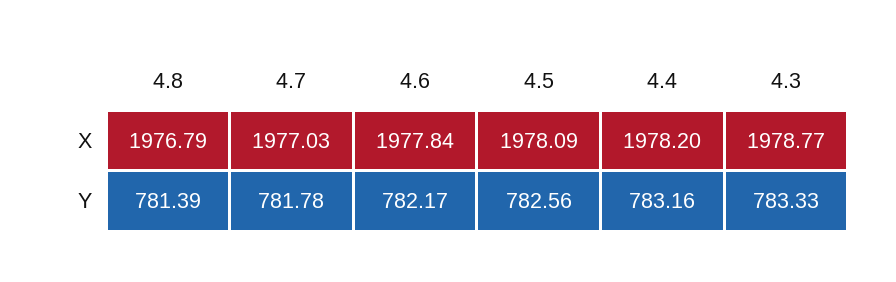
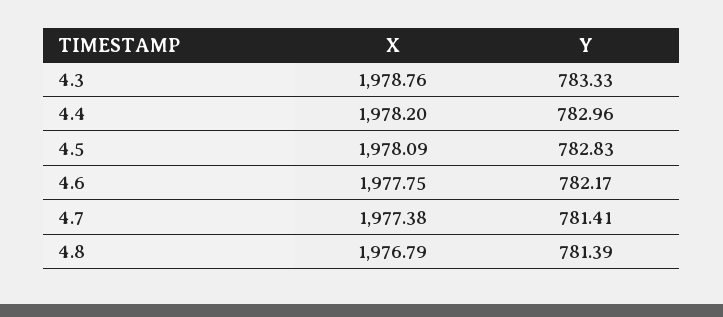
  {
    "4.8": {
      "X": 1976.79,
      "Y": 781.39
    },
    "4.7": {
-     "X": 1977.03,
+     "X": 1977.38,
-     "Y": 781.78
+     "Y": 781.41
    },
    "4.6": {
-     "X": 1977.84,
+     "X": 1977.75,
      "Y": 782.17
    },
    "4.5": {
      "X": 1978.09,
-     "Y": 782.56
+     "Y": 782.83
    },
    "4.4": {
      "X": 1978.2,
-     "Y": 783.16
+     "Y": 782.96
    },
    "4.3": {
-     "X": 1978.77,
+     "X": 1978.76,
      "Y": 783.33
    }
  }

